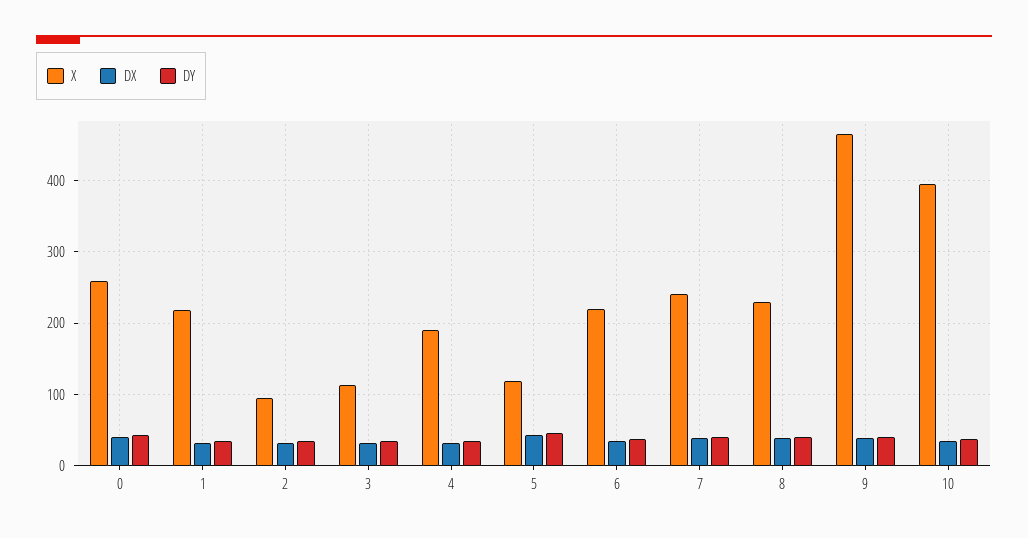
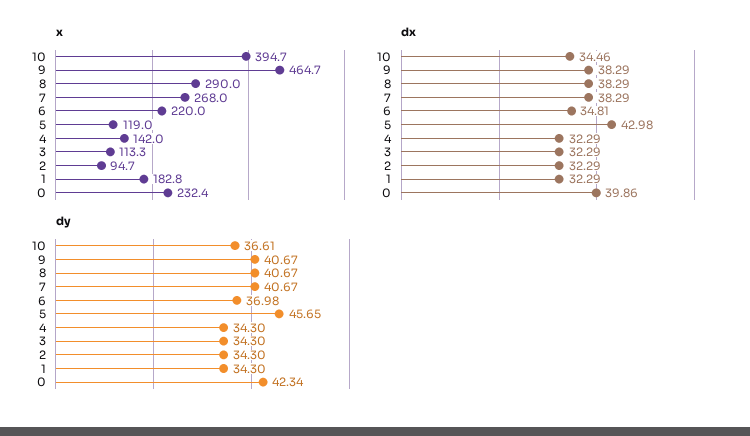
  {
    "X": {
-     "0": 260,
+     "0": 232.4,
-     "1": 220,
+     "1": 182.8,
      "2": 94.7,
      "3": 113.3,
-     "4": 190,
+     "4": 142,
      "5": 119,
      "6": 220,
-     "7": 240,
+     "7": 268,
-     "8": 230,
+     "8": 290,
      "9": 464.7,
      "10": 394.7
    },
    "DX": {
      "0": 39.86,
      "1": 32.29,
      "2": 32.29,
      "3": 32.29,
      "4": 32.29,
      "5": 42.98,
      "6": 34.81,
      "7": 38.29,
      "8": 38.29,
      "9": 38.29,
      "10": 34.46
    },
    "DY": {
      "0": 42.34,
      "1": 34.3,
      "2": 34.3,
      "3": 34.3,
      "4": 34.3,
      "5": 45.65,
      "6": 36.98,
      "7": 40.67,
      "8": 40.67,
      "9": 40.67,
      "10": 36.61
    }
  }

